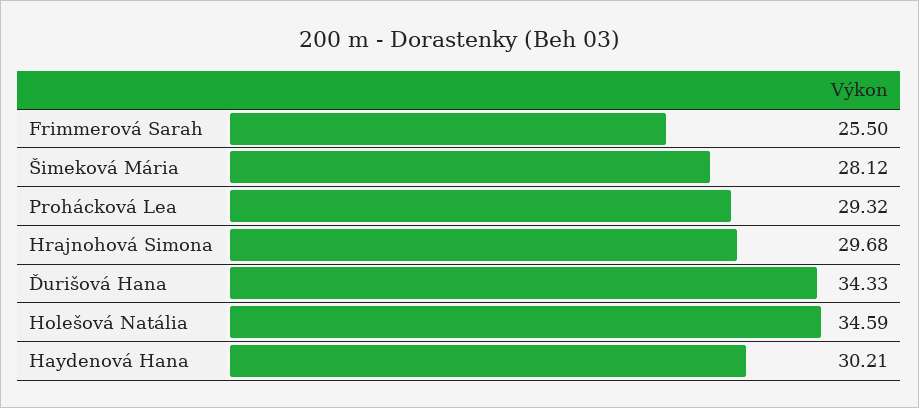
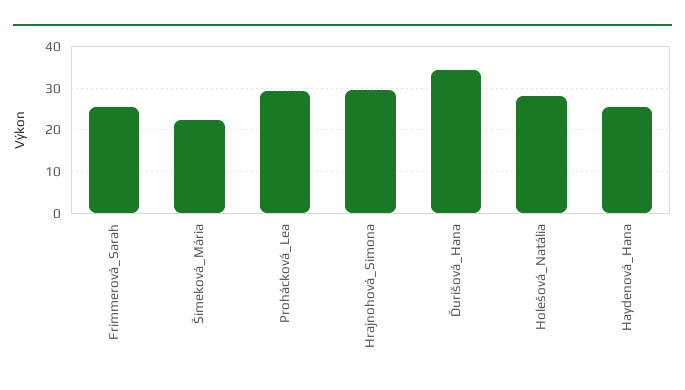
  {
    "Frimmerová Sarah": 25.5,
-   "Šimeková Mária": 28.12,
+   "Šimeková Mária": 22,
    "Prohácková Lea": 29.32,
    "Hrajnohová Simona": 29.68,
    "Ďurišová Hana": 34.33,
-   "Holešová Natália": 34.59,
+   "Holešová Natália": 28,
-   "Haydenová Hana": 30.21
+   "Haydenová Hana": 26
  }

